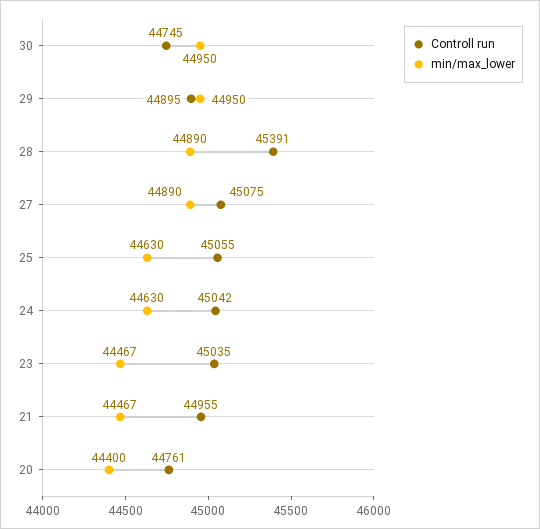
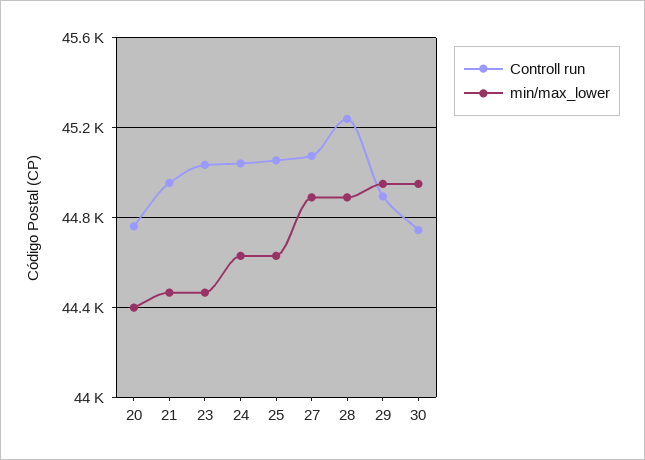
  {
    "Controll run": {
      "30": 44745,
      "29": 44895,
-     "28": 45391,
+     "28": 45250,
      "27": 45075,
      "25": 45055,
      "24": 45042,
      "23": 45035,
      "21": 44955,
      "20": 44761
    },
    "min/max_lower": {
      "30": 44950,
      "29": 44950,
      "28": 44890,
      "27": 44890,
      "25": 44630,
      "24": 44630,
      "23": 44467,
      "21": 44467,
      "20": 44400
    }
  }

